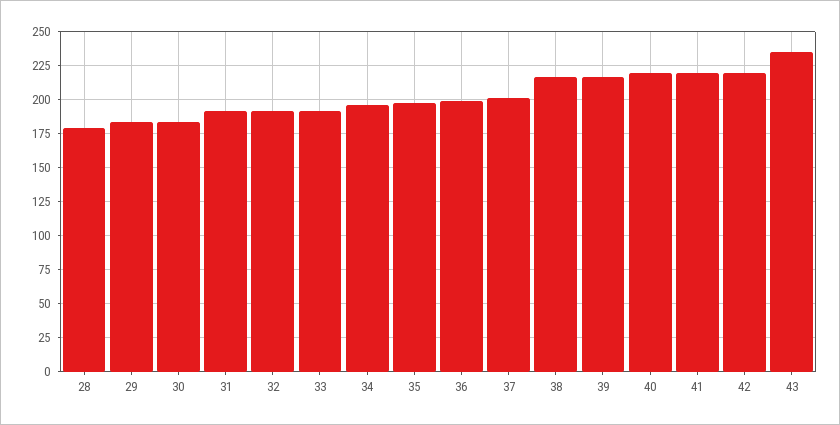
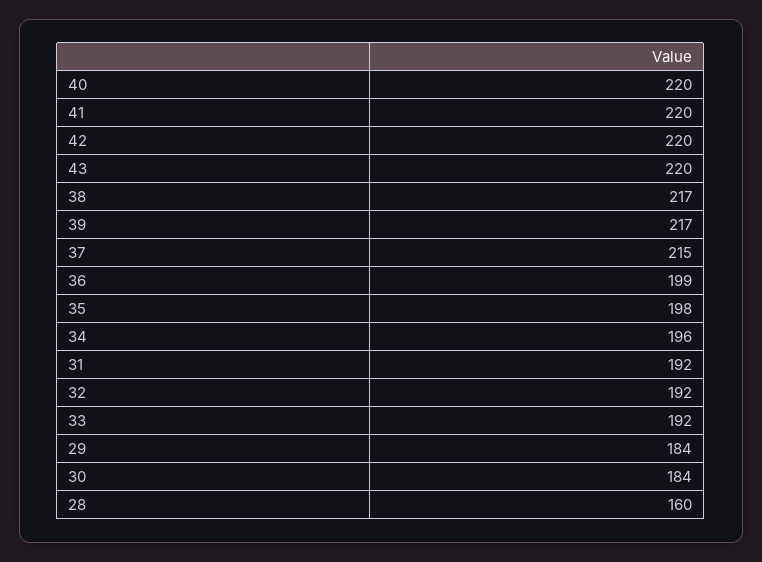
  {
-   "28": 180,
+   "28": 160,
    "29": 184,
    "30": 184,
    "31": 192,
    "32": 192,
    "33": 192,
    "34": 196,
    "35": 198,
    "36": 199,
-   "37": 200,
+   "37": 215,
    "38": 217,
    "39": 217,
    "40": 220,
    "41": 220,
    "42": 220,
-   "43": 235
+   "43": 220
  }

